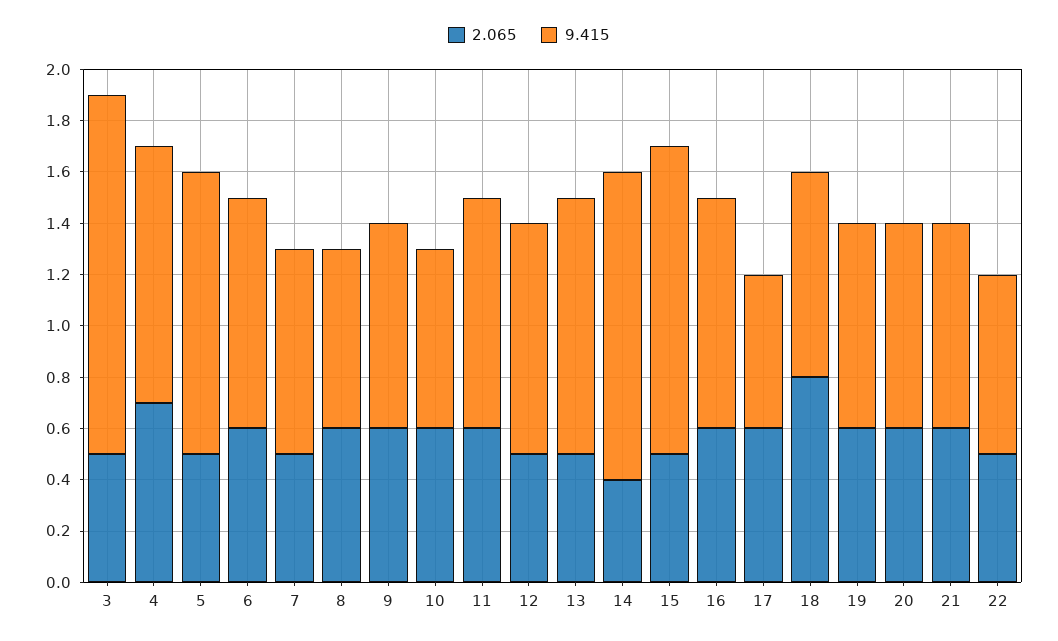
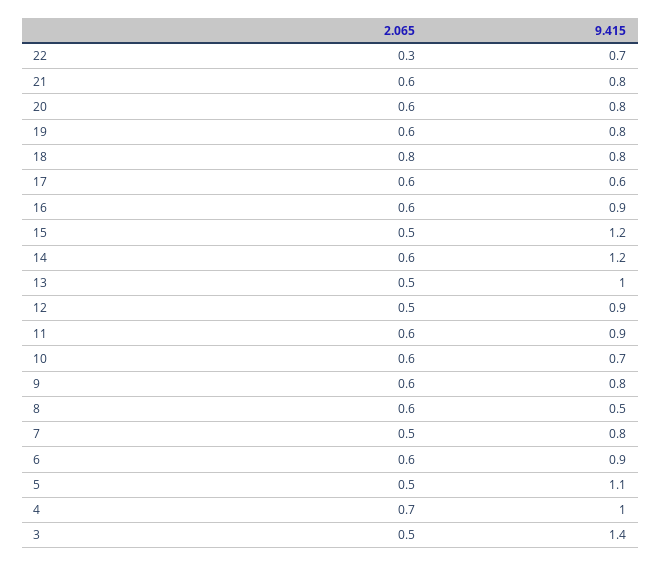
  {
    "2.065": {
      "3": 0.5,
      "4": 0.7,
      "5": 0.5,
      "6": 0.6,
      "7": 0.5,
      "8": 0.6,
      "9": 0.6,
      "10": 0.6,
      "11": 0.6,
      "12": 0.5,
      "13": 0.5,
-     "14": 0.4,
+     "14": 0.6,
      "15": 0.5,
      "16": 0.6,
      "17": 0.6,
      "18": 0.8,
      "19": 0.6,
      "20": 0.6,
      "21": 0.6,
-     "22": 0.5
+     "22": 0.3
    },
    "9.415": {
      "3": 1.4,
      "4": 1,
      "5": 1.1,
      "6": 0.9,
      "7": 0.8,
-     "8": 0.7,
+     "8": 0.5,
      "9": 0.8,
      "10": 0.7,
      "11": 0.9,
      "12": 0.9,
      "13": 1,
      "14": 1.2,
      "15": 1.2,
      "16": 0.9,
      "17": 0.6,
      "18": 0.8,
      "19": 0.8,
      "20": 0.8,
      "21": 0.8,
      "22": 0.7
    }
  }

